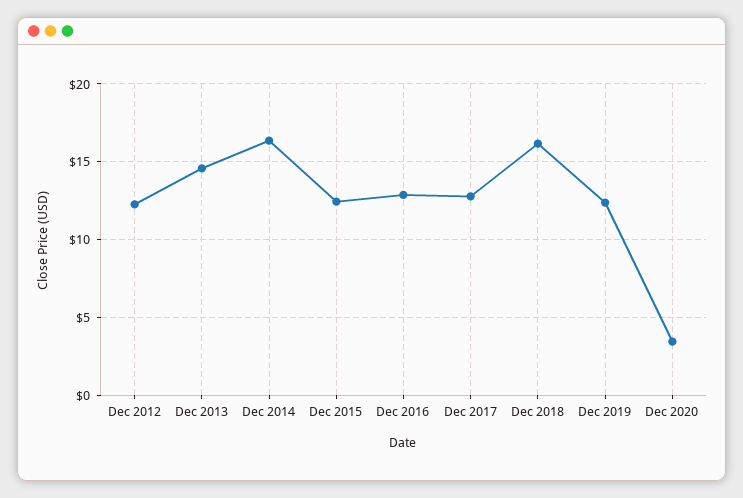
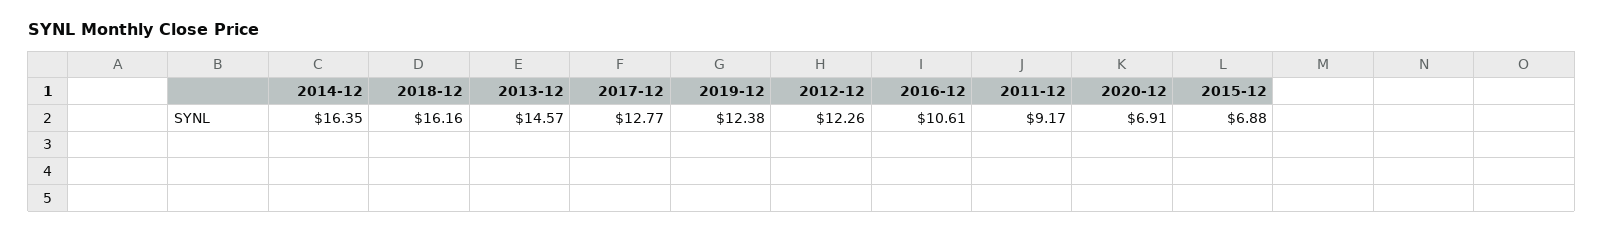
  {
    "Dec 2012": 12.26,
    "Dec 2013": 14.57,
    "Dec 2014": 16.35,
-   "Dec 2015": 12.5,
+   "Dec 2015": 6.88,
-   "Dec 2016": 13,
+   "Dec 2016": 10.61,
    "Dec 2017": 12.77,
    "Dec 2018": 16.16,
    "Dec 2019": 12.38,
-   "Dec 2020": 3.5
+   "Dec 2020": 6.91,
+   "2011-12": 9.17
  }

